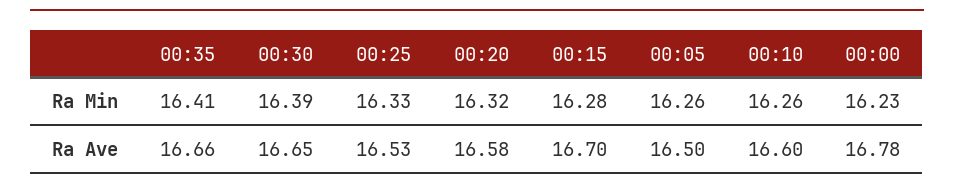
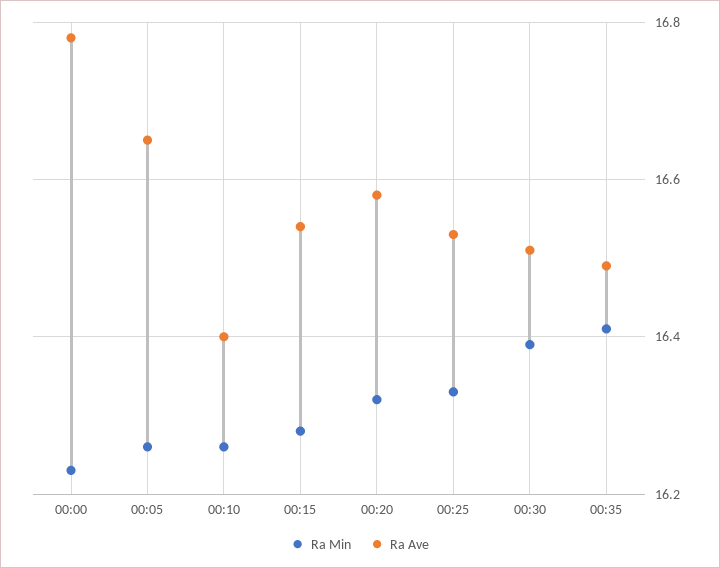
  {
    "Ra Min": {
      "00:35": 16.41,
      "00:30": 16.39,
      "00:25": 16.33,
      "00:20": 16.32,
      "00:15": 16.28,
      "00:05": 16.26,
      "00:10": 16.26,
      "00:00": 16.23
    },
    "Ra Ave": {
-     "00:35": 16.66,
+     "00:35": 16.5,
-     "00:30": 16.65,
+     "00:30": 16.5,
      "00:25": 16.53,
      "00:20": 16.58,
-     "00:15": 16.7,
+     "00:15": 16.55,
-     "00:05": 16.5,
+     "00:05": 16.65,
-     "00:10": 16.6,
+     "00:10": 16.4,
      "00:00": 16.78
    }
  }

